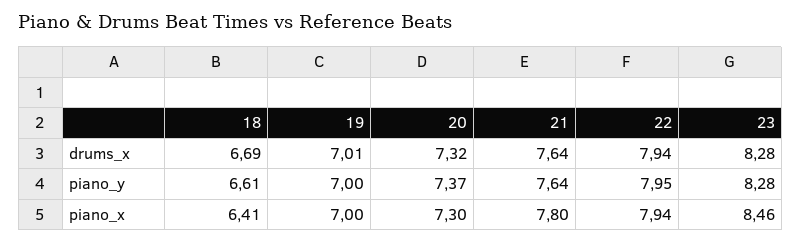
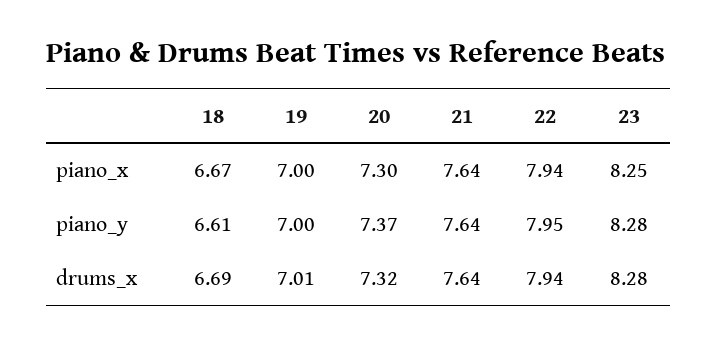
  {
    "18": {
      "drums_x": 6.69,
      "piano_y": 6.61,
-     "piano_x": 6.41
+     "piano_x": 6.67
    },
    "19": {
      "drums_x": 7.01,
      "piano_y": 7,
      "piano_x": 7
    },
    "20": {
      "drums_x": 7.32,
      "piano_y": 7.37,
      "piano_x": 7.3
    },
    "21": {
      "drums_x": 7.64,
      "piano_y": 7.64,
-     "piano_x": 7.8
+     "piano_x": 7.64
    },
    "22": {
      "drums_x": 7.94,
      "piano_y": 7.95,
      "piano_x": 7.94
    },
    "23": {
      "drums_x": 8.28,
      "piano_y": 8.28,
-     "piano_x": 8.46
+     "piano_x": 8.25
    }
  }

